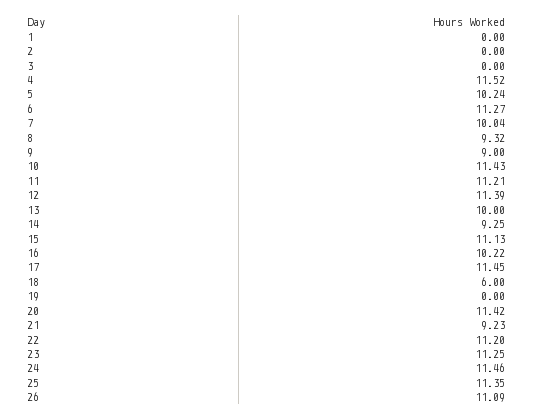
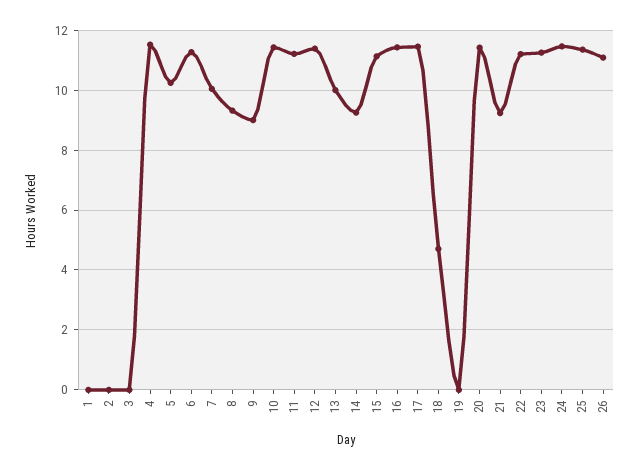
  {
    "1": 0,
    "2": 0,
    "3": 0,
    "4": 11.52,
    "5": 10.24,
    "6": 11.27,
    "7": 10.04,
    "8": 9.32,
    "9": 9,
    "10": 11.43,
    "11": 11.21,
    "12": 11.39,
    "13": 10,
    "14": 9.25,
    "15": 11.13,
-   "16": 10.22,
+   "16": 11.5,
    "17": 11.45,
-   "18": 6,
+   "18": 4.75,
    "19": 0,
    "20": 11.42,
    "21": 9.23,
    "22": 11.2,
    "23": 11.25,
    "24": 11.46,
    "25": 11.35,
    "26": 11.09
  }

